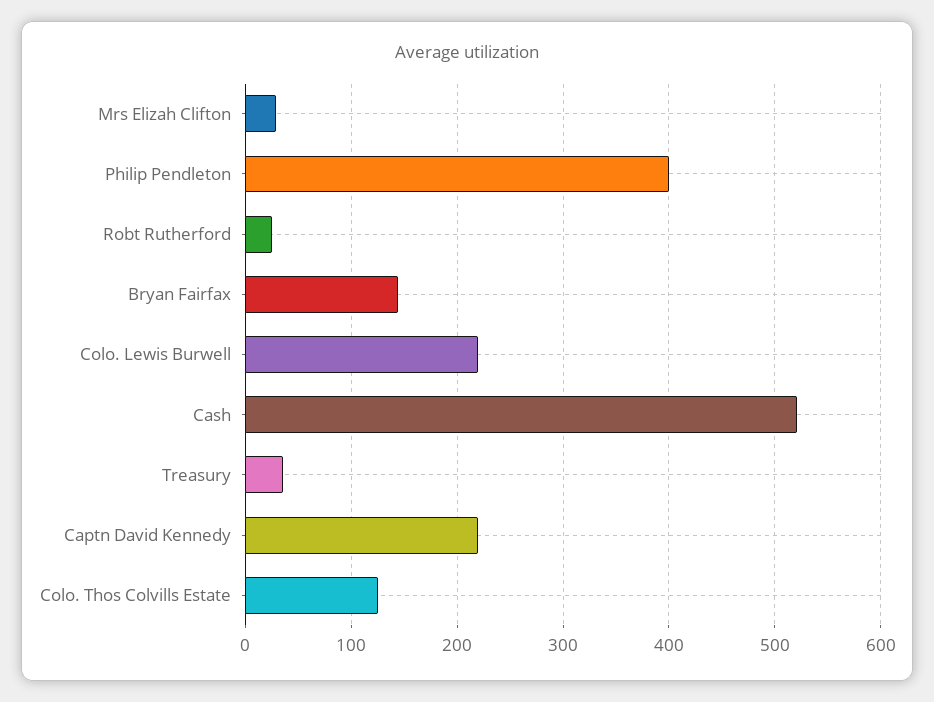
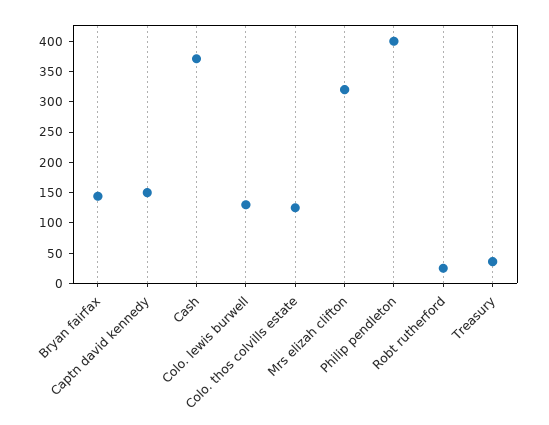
  {
-   "Mrs Elizah Clifton": 30,
+   "Mrs Elizah Clifton": 325,
    "Philip Pendleton": 400,
    "Robt Rutherford": 30,
    "Bryan Fairfax": 140,
-   "Colo. Lewis Burwell": 220,
+   "Colo. Lewis Burwell": 125,
-   "Cash": 520,
+   "Cash": 375,
    "Treasury": 40,
-   "Captn David Kennedy": 220,
+   "Captn David Kennedy": 150,
    "Colo. Thos Colvills Estate": 130
  }

